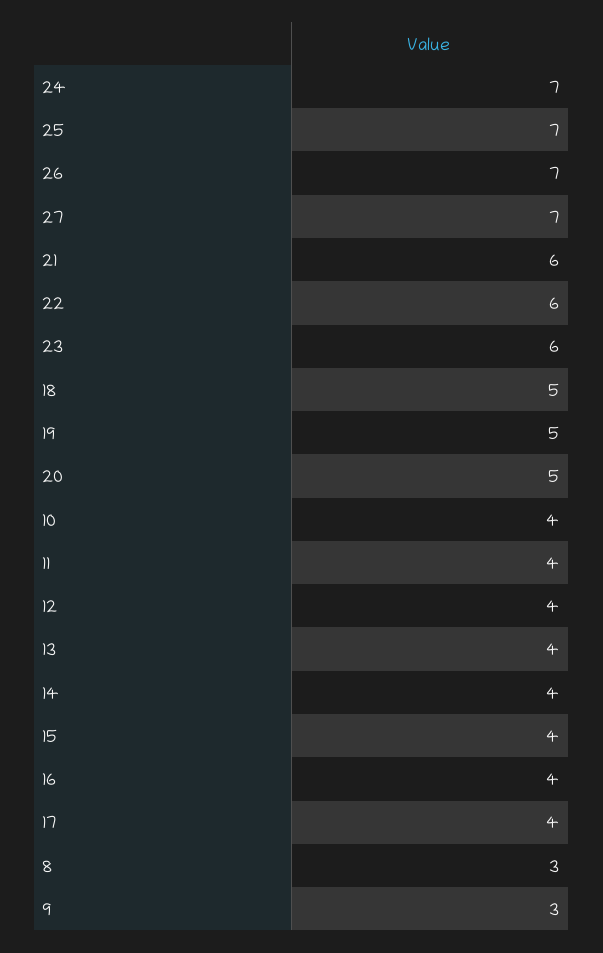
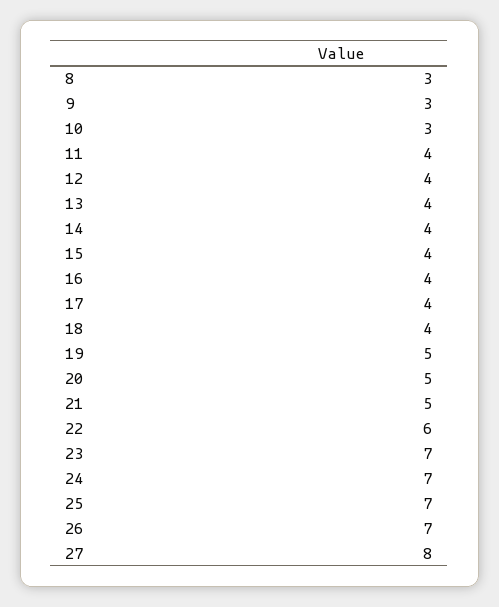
  {
    "24": 7,
    "25": 7,
    "26": 7,
-   "27": 7,
+   "27": 8,
-   "21": 6,
+   "21": 5,
    "22": 6,
-   "23": 6,
+   "23": 7,
-   "18": 5,
+   "18": 4,
    "19": 5,
    "20": 5,
-   "10": 4,
+   "10": 3,
    "11": 4,
    "12": 4,
    "13": 4,
    "14": 4,
    "15": 4,
    "16": 4,
    "17": 4,
    "8": 3,
    "9": 3
  }

